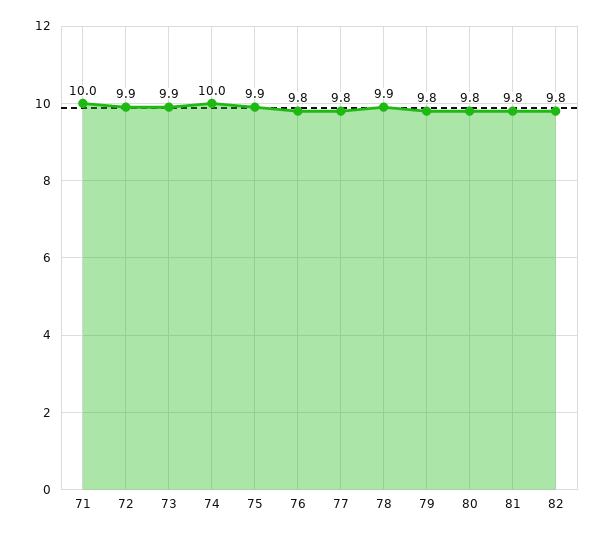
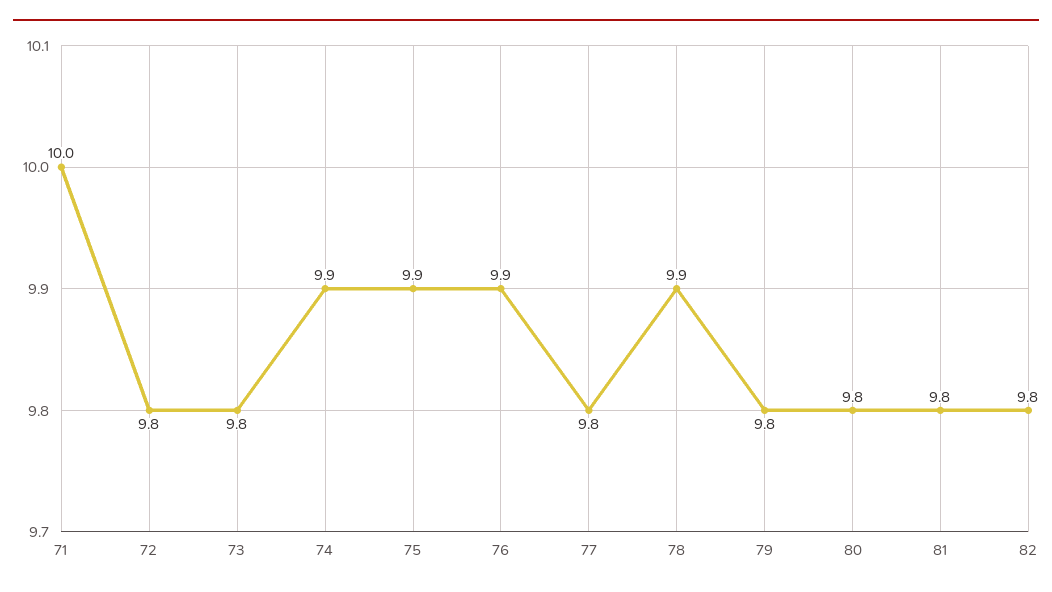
  {
    "71": 10,
-   "72": 9.9,
+   "72": 9.8,
-   "73": 9.9,
+   "73": 9.8,
-   "74": 10,
+   "74": 9.9,
    "75": 9.9,
-   "76": 9.8,
+   "76": 9.9,
    "77": 9.8,
    "78": 9.9,
    "79": 9.8,
    "80": 9.8,
    "81": 9.8,
    "82": 9.8
  }

